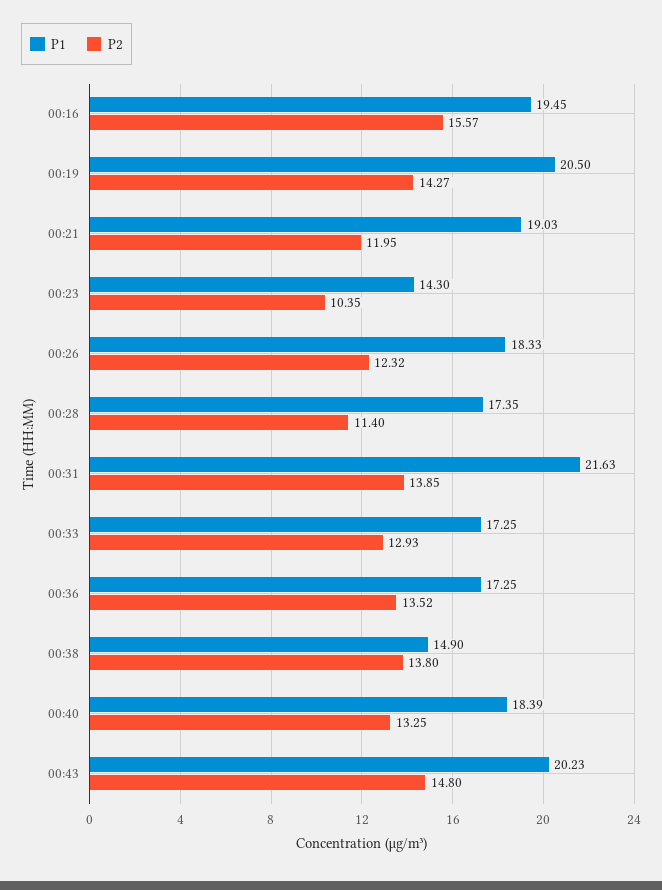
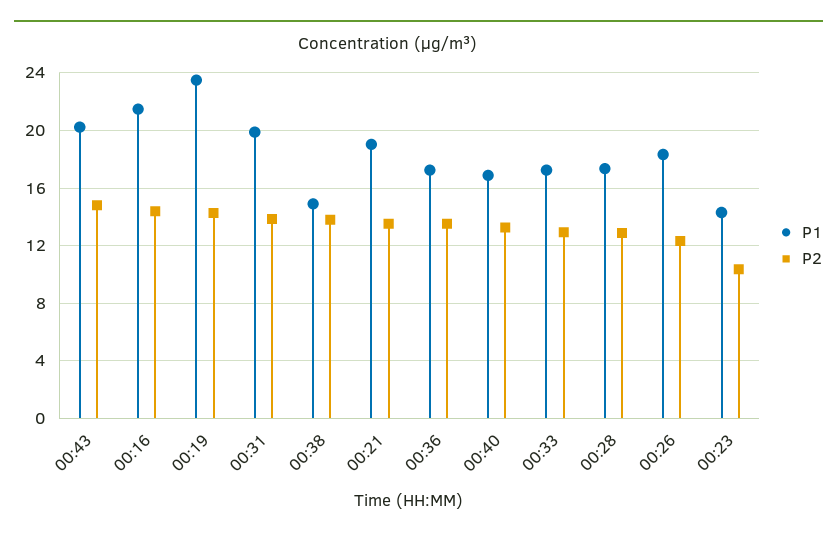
  {
    "P1": {
-     "00:16": 19.45,
+     "00:16": 21.5,
-     "00:19": 20.5,
+     "00:19": 23.5,
      "00:21": 19.03,
      "00:23": 14.3,
      "00:26": 18.33,
      "00:28": 17.35,
-     "00:31": 21.63,
+     "00:31": 20,
      "00:33": 17.25,
      "00:36": 17.25,
      "00:38": 14.9,
-     "00:40": 18.39,
+     "00:40": 17,
      "00:43": 20.23
    },
    "P2": {
-     "00:16": 15.57,
+     "00:16": 14.5,
      "00:19": 14.27,
-     "00:21": 11.95,
+     "00:21": 13.5,
      "00:23": 10.35,
      "00:26": 12.32,
-     "00:28": 11.4,
+     "00:28": 13,
      "00:31": 13.85,
      "00:33": 12.93,
      "00:36": 13.52,
      "00:38": 13.8,
      "00:40": 13.25,
      "00:43": 14.8
    }
  }

